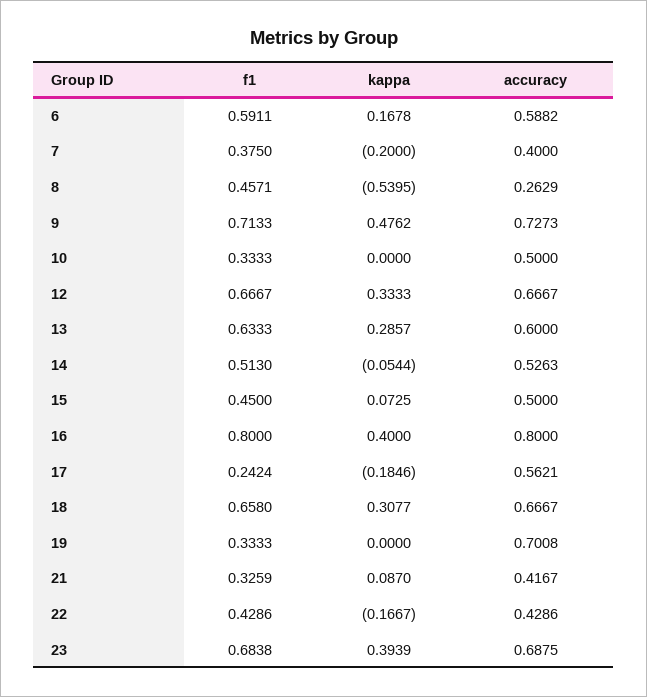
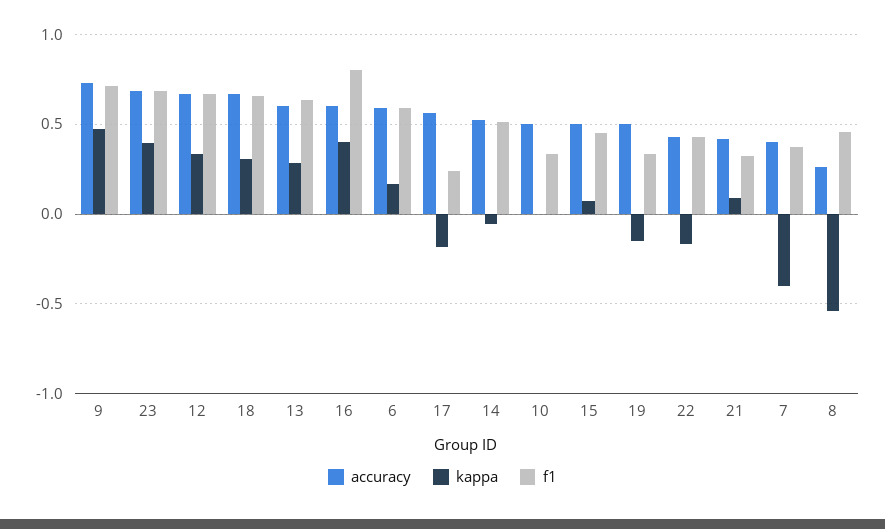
  {
    "f1": {
      "6": 0.5911,
      "7": 0.375,
      "8": 0.4571,
      "9": 0.7133,
      "10": 0.3333,
      "12": 0.6667,
      "13": 0.6333,
      "14": 0.513,
      "15": 0.45,
      "16": 0.8,
      "17": 0.2424,
      "18": 0.658,
      "19": 0.3333,
      "21": 0.3259,
      "22": 0.4286,
      "23": 0.6838
    },
    "kappa": {
      "6": 0.1678,
-     "7": -0.2,
+     "7": -0.4,
      "8": -0.5395,
      "9": 0.4762,
      "10": 0,
      "12": 0.3333,
      "13": 0.2857,
      "14": -0.0544,
      "15": 0.0725,
      "16": 0.4,
      "17": -0.1846,
      "18": 0.3077,
-     "19": 0,
+     "19": -0.15,
      "21": 0.087,
      "22": -0.1667,
      "23": 0.3939
    },
    "accuracy": {
      "6": 0.5882,
      "7": 0.4,
      "8": 0.2629,
      "9": 0.7273,
      "10": 0.5,
      "12": 0.6667,
      "13": 0.6,
      "14": 0.5263,
      "15": 0.5,
-     "16": 0.8,
+     "16": 0.6,
      "17": 0.5621,
      "18": 0.6667,
-     "19": 0.7008,
+     "19": 0.5,
      "21": 0.4167,
      "22": 0.4286,
      "23": 0.6875
    }
  }

